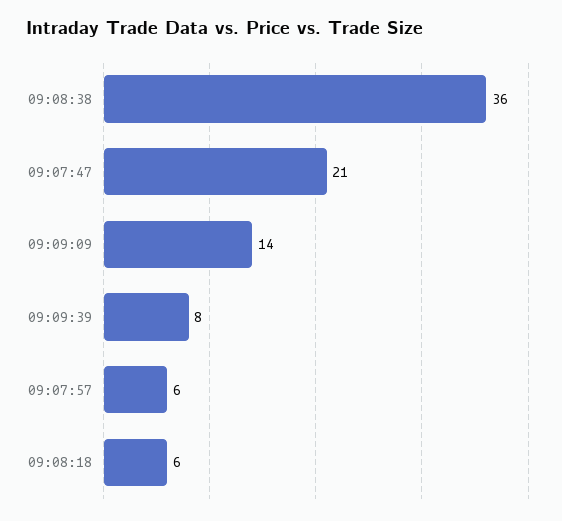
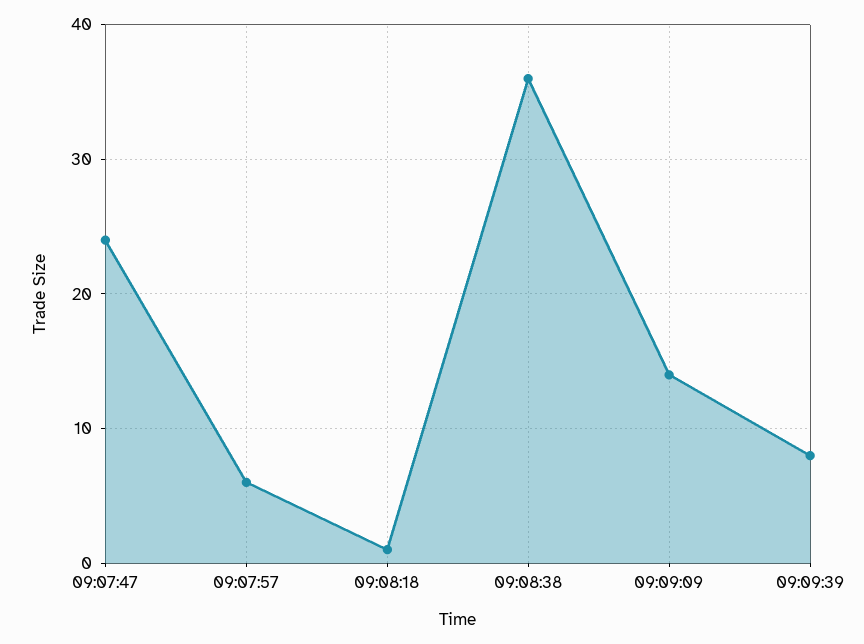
  {
    "09:08:38": 36,
-   "09:07:47": 21,
+   "09:07:47": 24,
    "09:09:09": 14,
    "09:09:39": 8,
    "09:07:57": 6,
-   "09:08:18": 6
+   "09:08:18": 1
  }

